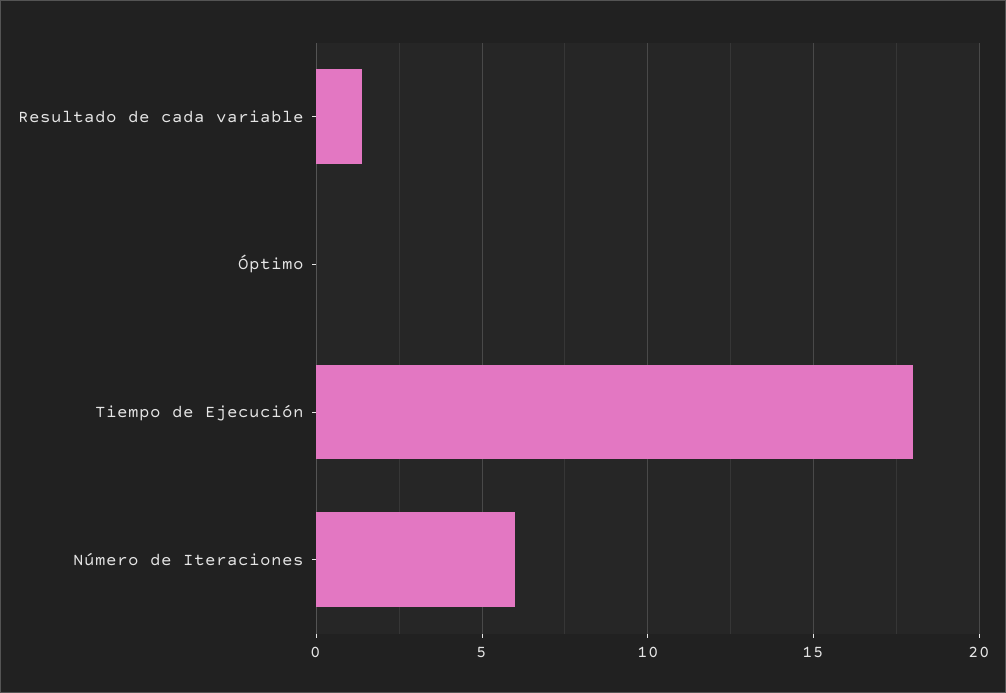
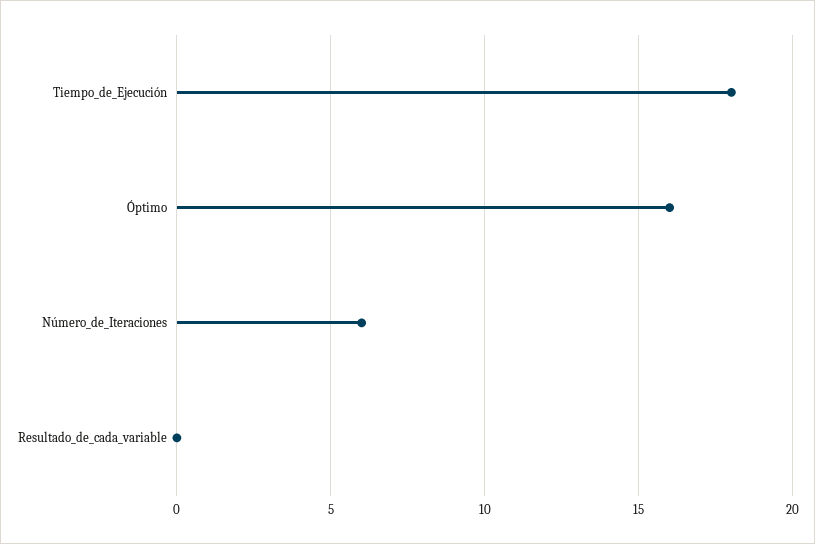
  {
-   "Resultado de cada variable": 1.5,
+   "Resultado de cada variable": 0,
-   "Óptimo": 0,
+   "Óptimo": 16,
    "Tiempo de Ejecución": 18,
    "Número de Iteraciones": 6
  }

